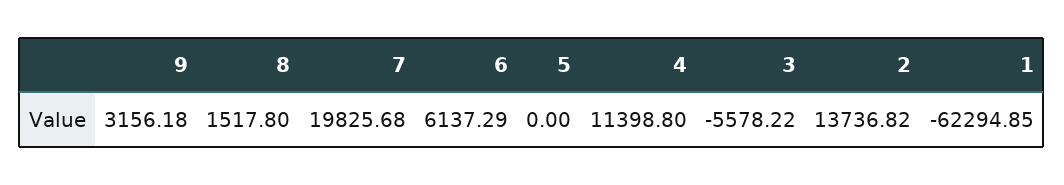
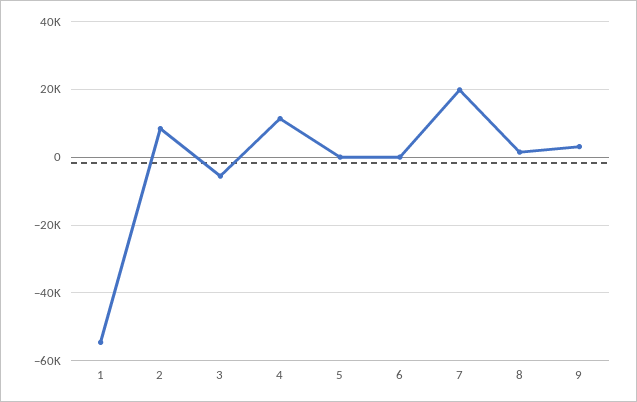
  {
    "9": 3156.18,
    "8": 1517.8,
    "7": 19825.68,
-   "6": 6137.29,
+   "6": 0,
    "5": 0,
    "4": 11398.8,
    "3": -5578.22,
-   "2": 13736.82,
+   "2": 8000,
-   "1": -62294.85
+   "1": -54000
  }

